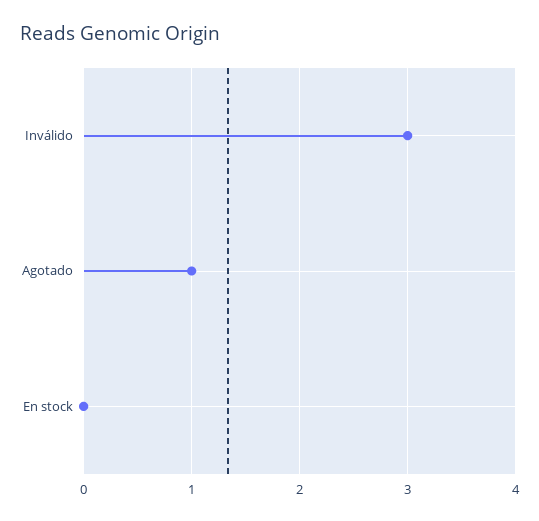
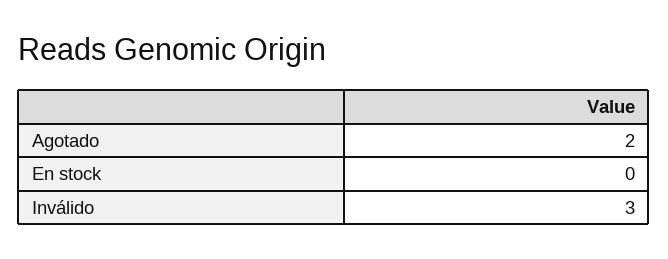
  {
    "Inválido": 3,
-   "Agotado": 1,
+   "Agotado": 2,
    "En stock": 0
  }

